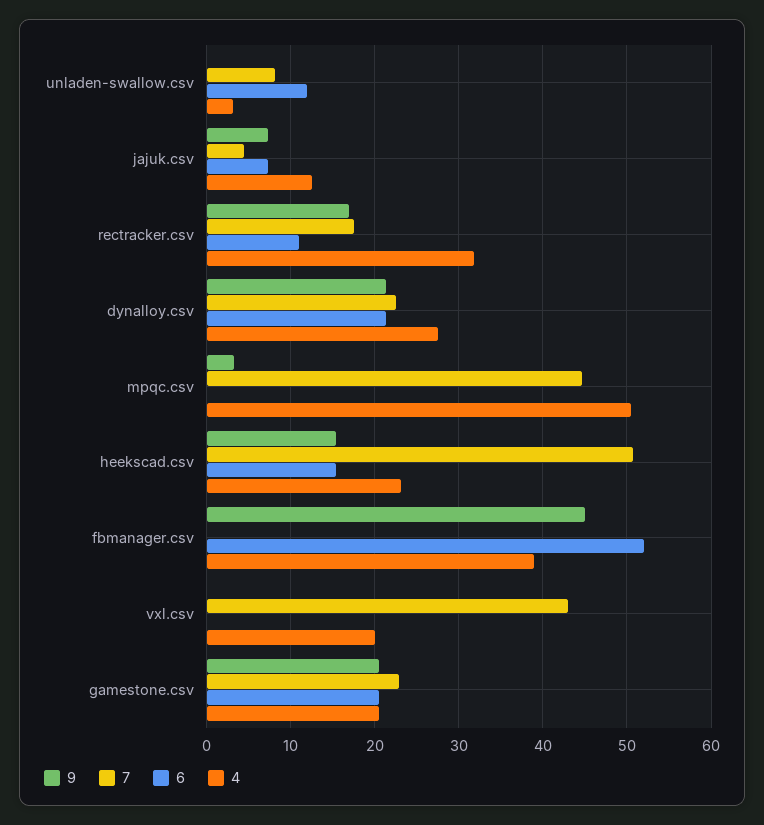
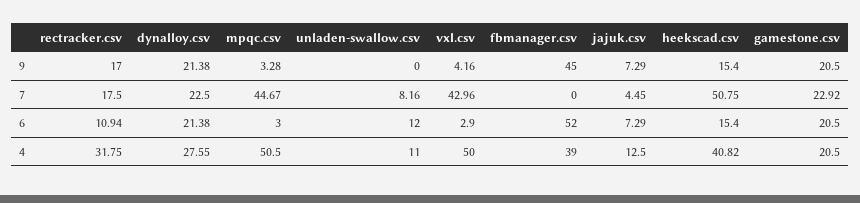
  {
    "9": {
      "unladen-swallow.csv": 0,
      "jajuk.csv": 7.29,
      "rectracker.csv": 17,
      "dynalloy.csv": 21.38,
      "mpqc.csv": 3.28,
      "heekscad.csv": 15.4,
      "fbmanager.csv": 45,
-     "vxl.csv": 0,
+     "vxl.csv": 4.16,
      "gamestone.csv": 20.5
    },
    "7": {
      "unladen-swallow.csv": 8.16,
      "jajuk.csv": 4.45,
      "rectracker.csv": 17.5,
      "dynalloy.csv": 22.5,
      "mpqc.csv": 44.67,
      "heekscad.csv": 50.75,
      "fbmanager.csv": 0,
      "vxl.csv": 42.96,
      "gamestone.csv": 22.92
    },
    "6": {
      "unladen-swallow.csv": 12,
      "jajuk.csv": 7.29,
      "rectracker.csv": 10.94,
      "dynalloy.csv": 21.38,
-     "mpqc.csv": 0,
+     "mpqc.csv": 3,
      "heekscad.csv": 15.4,
      "fbmanager.csv": 52,
-     "vxl.csv": 0,
+     "vxl.csv": 2.9,
      "gamestone.csv": 20.5
    },
    "4": {
-     "unladen-swallow.csv": 3,
+     "unladen-swallow.csv": 11,
      "jajuk.csv": 12.5,
      "rectracker.csv": 31.75,
      "dynalloy.csv": 27.55,
      "mpqc.csv": 50.5,
-     "heekscad.csv": 23,
+     "heekscad.csv": 40.82,
      "fbmanager.csv": 39,
-     "vxl.csv": 20,
+     "vxl.csv": 50,
      "gamestone.csv": 20.5
    }
  }

